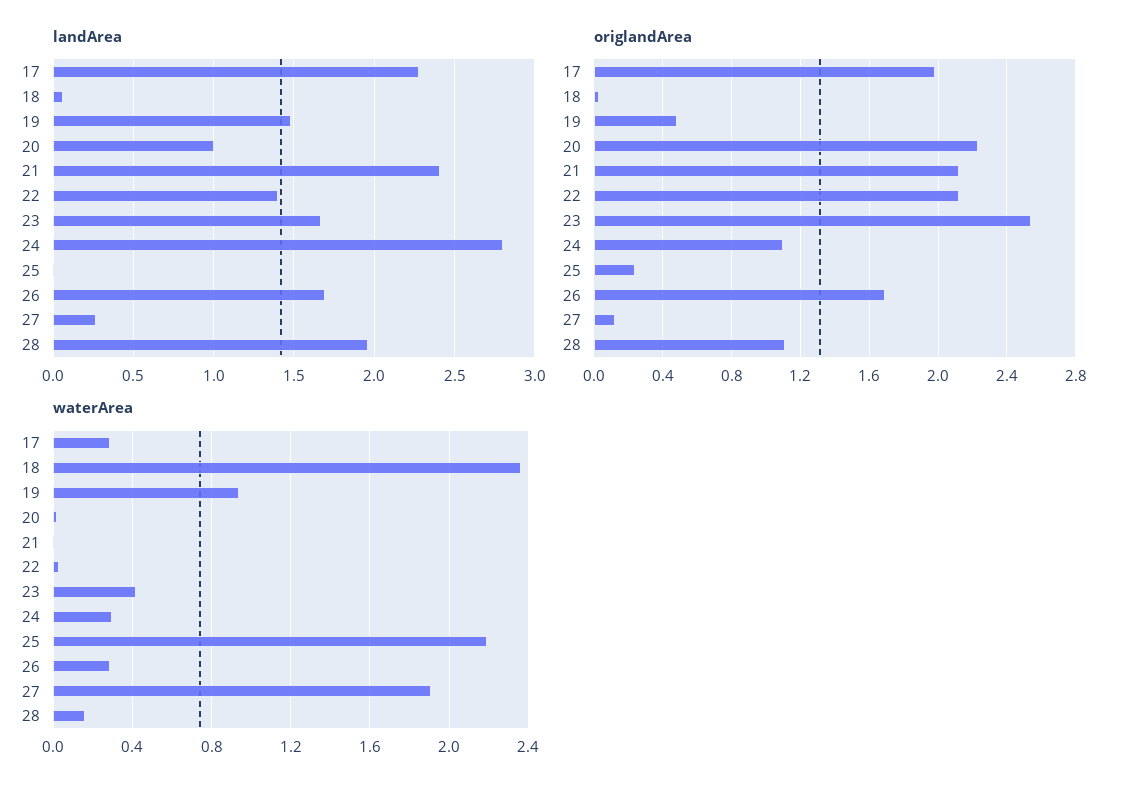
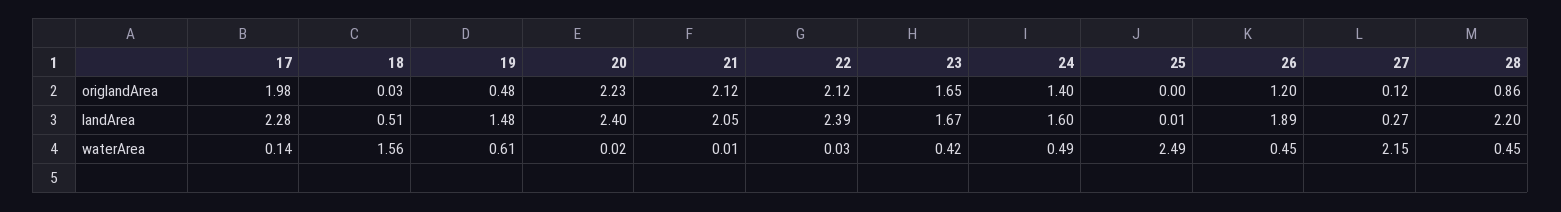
  {
    "landArea": {
      "17": 2.28,
-     "18": 0.05,
+     "18": 0.51,
      "19": 1.48,
-     "20": 1,
+     "20": 2.4,
-     "21": 2.4,
+     "21": 2.05,
-     "22": 1.4,
+     "22": 2.39,
      "23": 1.67,
-     "24": 2.8,
+     "24": 1.6,
      "25": 0.01,
-     "26": 1.7,
+     "26": 1.89,
      "27": 0.27,
-     "28": 1.95
+     "28": 2.2
    },
    "origlandArea": {
      "17": 1.98,
      "18": 0.03,
      "19": 0.48,
      "20": 2.23,
      "21": 2.12,
      "22": 2.12,
-     "23": 2.55,
+     "23": 1.65,
-     "24": 1.1,
+     "24": 1.4,
-     "25": 0.25,
+     "25": 0,
-     "26": 1.7,
+     "26": 1.2,
      "27": 0.12,
-     "28": 1.1
+     "28": 0.86
    },
    "waterArea": {
-     "17": 0.3,
+     "17": 0.14,
-     "18": 2.35,
+     "18": 1.56,
-     "19": 0.95,
+     "19": 0.61,
      "20": 0.02,
      "21": 0.01,
      "22": 0.03,
      "23": 0.42,
-     "24": 0.3,
+     "24": 0.49,
-     "25": 2.2,
+     "25": 2.49,
-     "26": 0.3,
+     "26": 0.45,
-     "27": 1.9,
+     "27": 2.15,
-     "28": 0.15
+     "28": 0.45
    }
  }

